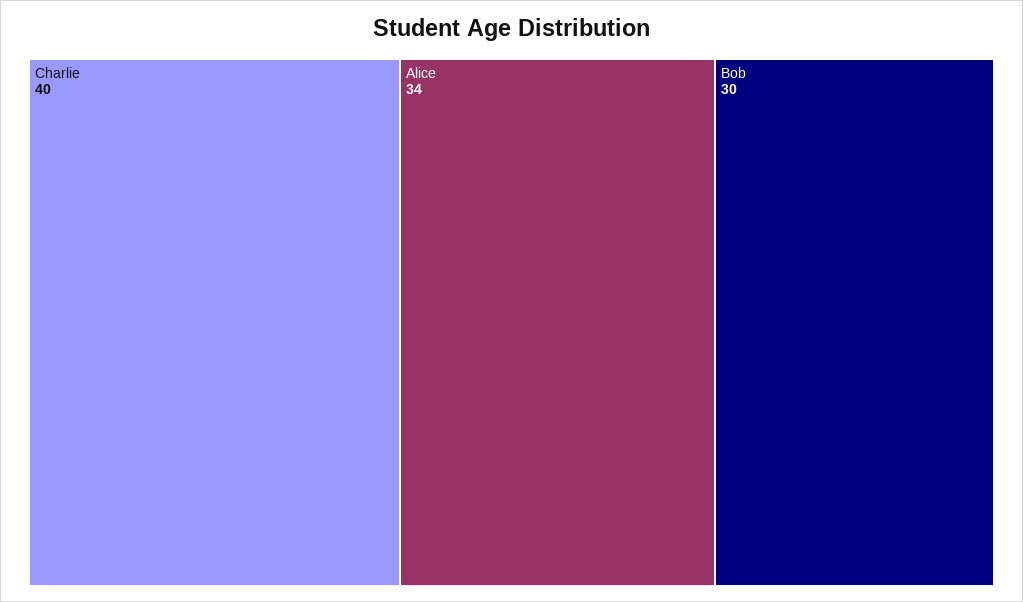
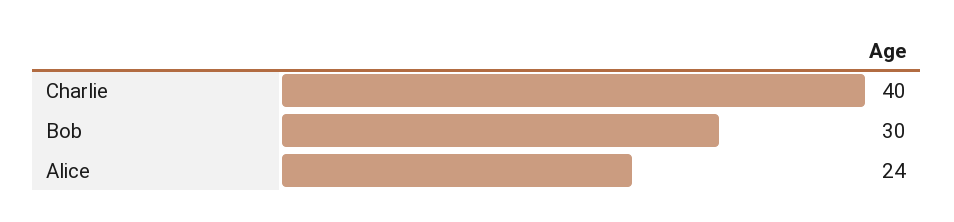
  {
    "Charlie": 40,
-   "Alice": 34,
+   "Alice": 24,
    "Bob": 30
  }

